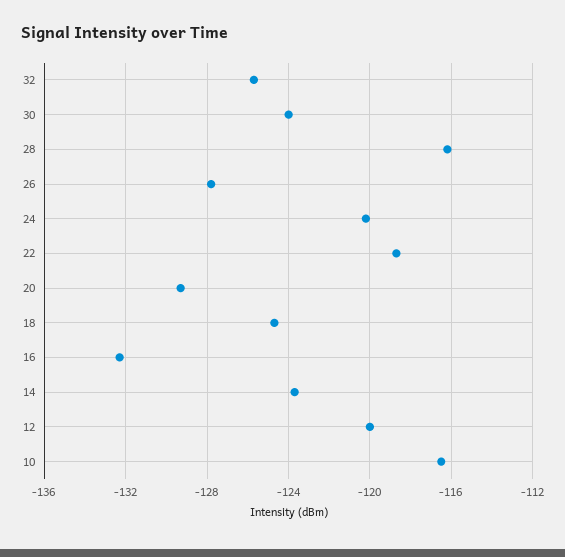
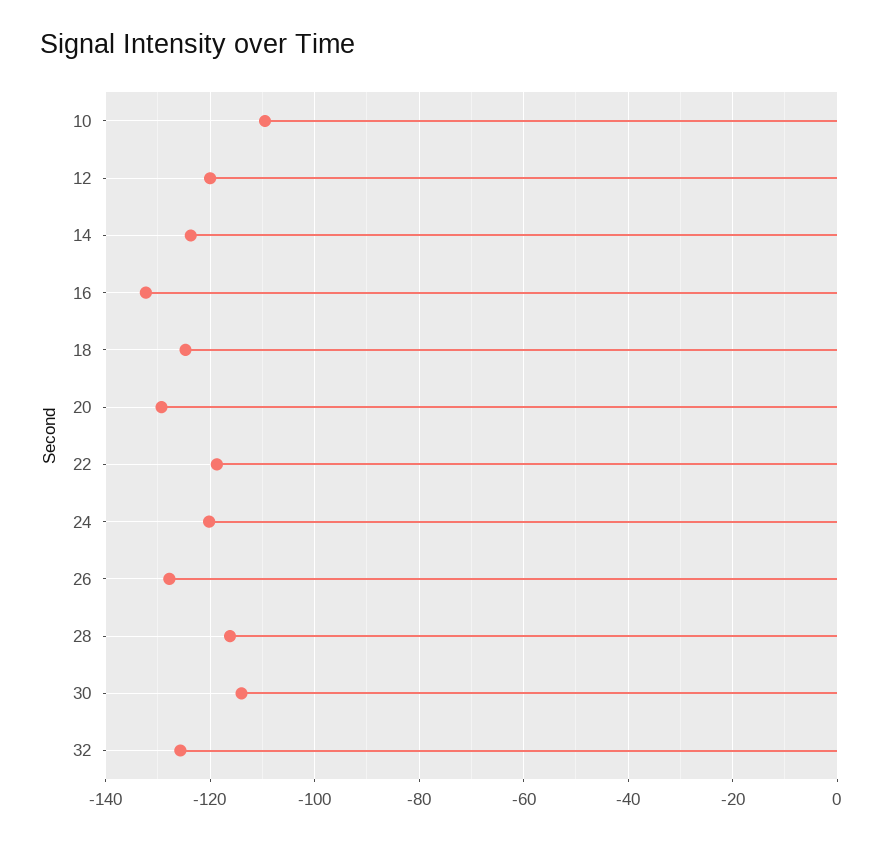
  {
    "32": -125.5,
-   "30": -124,
+   "30": -114,
    "28": -116,
    "26": -128,
    "24": -120,
    "22": -118.5,
    "20": -129.5,
    "18": -124.5,
    "16": -132.5,
    "14": -123.5,
    "12": -120,
-   "10": -116.5
+   "10": -110
  }

